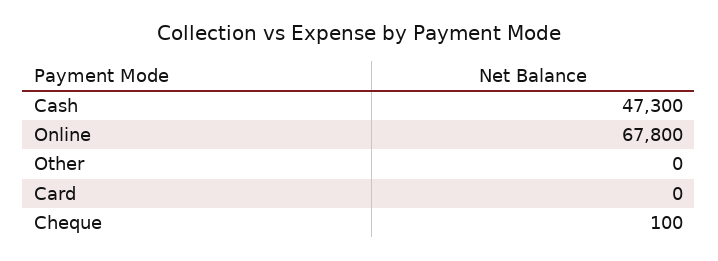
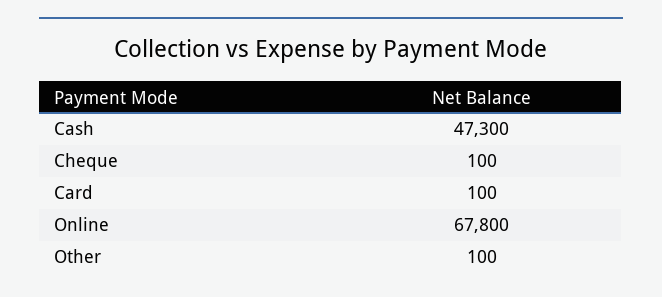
  {
    "Cash": 47300,
    "Online": 67800,
-   "Other": 0,
+   "Other": 100,
-   "Card": 0,
+   "Card": 100,
    "Cheque": 100
  }

